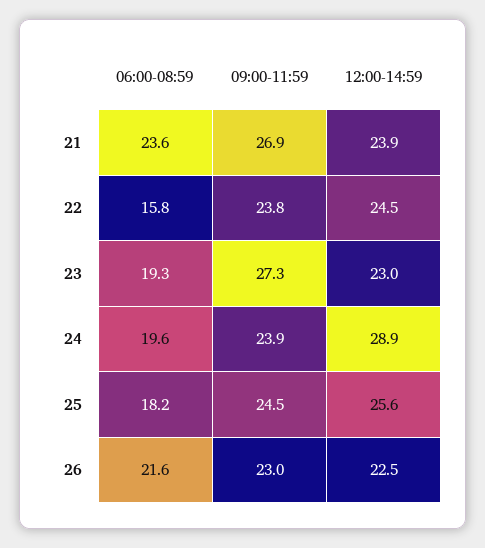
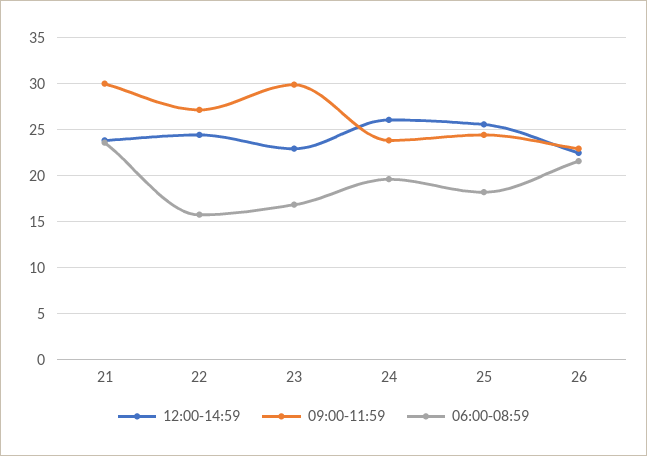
  {
    "06:00-08:59": {
      "21": 23.6,
      "22": 15.8,
-     "23": 19.3,
+     "23": 17,
      "24": 19.6,
      "25": 18.2,
      "26": 21.6
    },
    "09:00-11:59": {
-     "21": 26.9,
+     "21": 30,
-     "22": 23.8,
+     "22": 27,
-     "23": 27.3,
+     "23": 30,
      "24": 23.9,
      "25": 24.5,
      "26": 23
    },
    "12:00-14:59": {
      "21": 23.9,
      "22": 24.5,
      "23": 23,
-     "24": 28.9,
+     "24": 26,
      "25": 25.6,
      "26": 22.5
    }
  }

